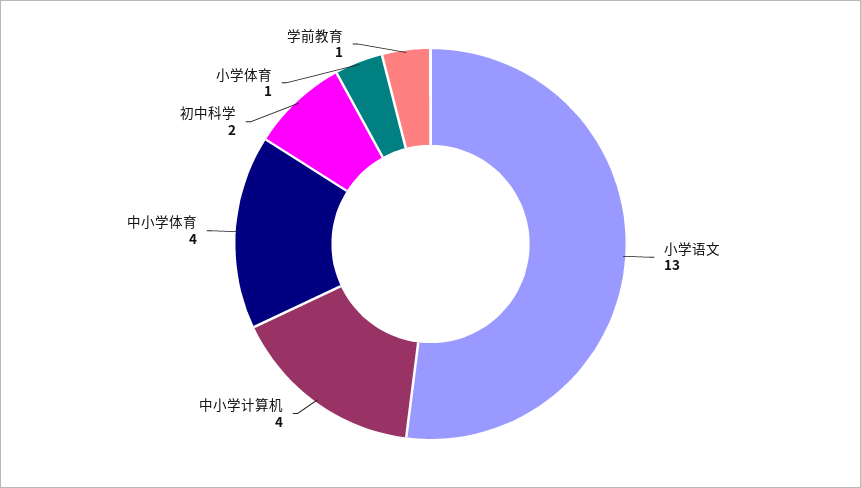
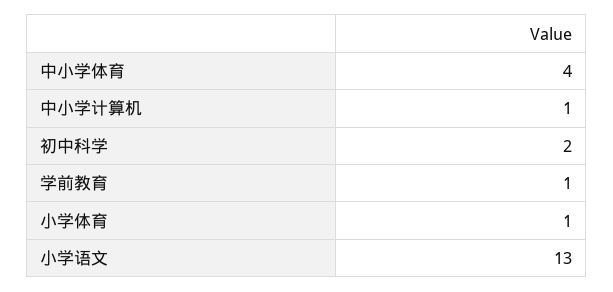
  {
    "小学语文": 13,
-   "中小学计算机": 4,
+   "中小学计算机": 1,
    "中小学体育": 4,
    "初中科学": 2,
    "小学体育": 1,
    "学前教育": 1
  }

